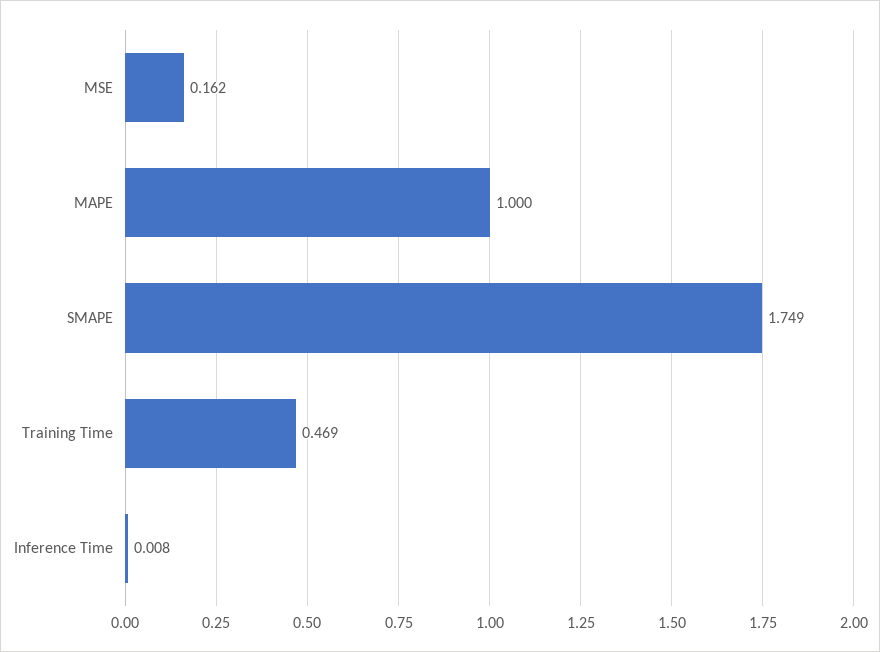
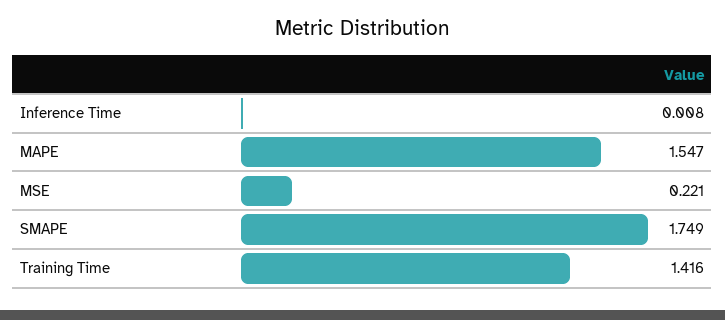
  {
-   "MSE": 0.162,
+   "MSE": 0.221,
-   "MAPE": 1,
+   "MAPE": 1.547,
    "SMAPE": 1.749,
-   "Training Time": 0.469,
+   "Training Time": 1.416,
    "Inference Time": 0.008
  }

